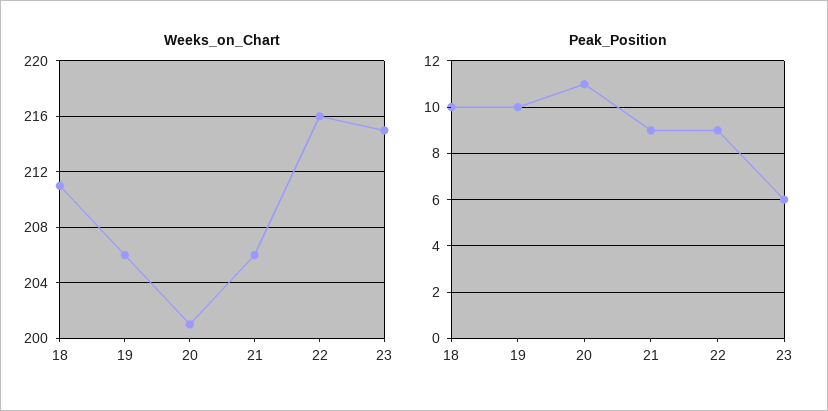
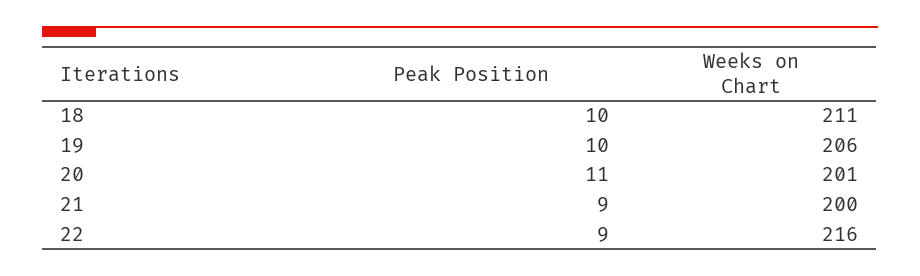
  {
    "Weeks_on_Chart": {
      "18": 211,
      "19": 206,
      "20": 201,
-     "21": 206,
+     "21": 200,
-     "22": 216,
+     "22": 216
-     "23": 215
    },
    "Peak_Position": {
      "18": 10,
      "19": 10,
      "20": 11,
      "21": 9,
-     "22": 9,
+     "22": 9
-     "23": 6
    }
  }

